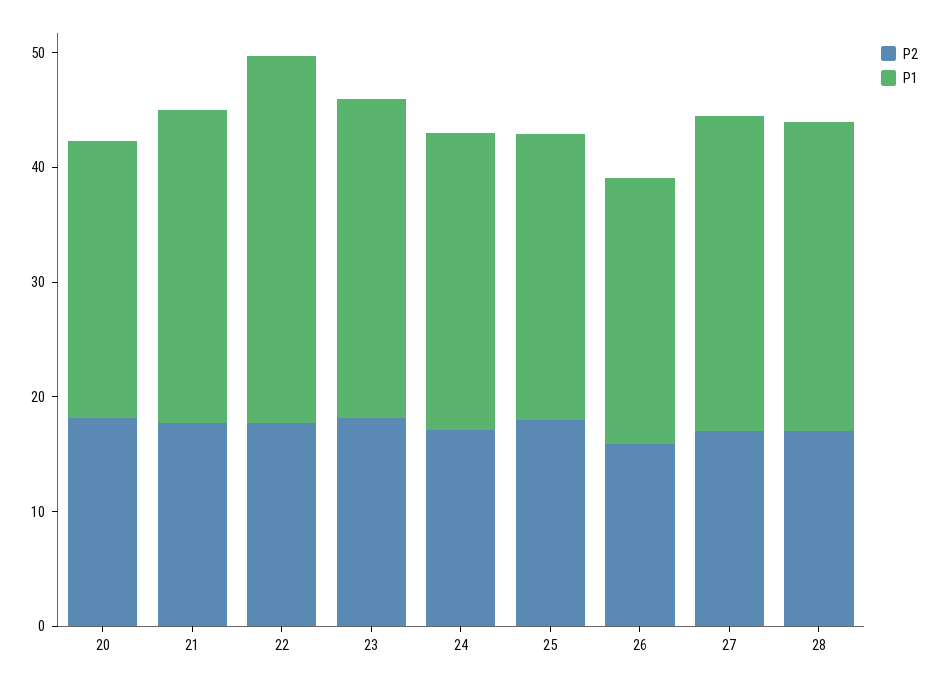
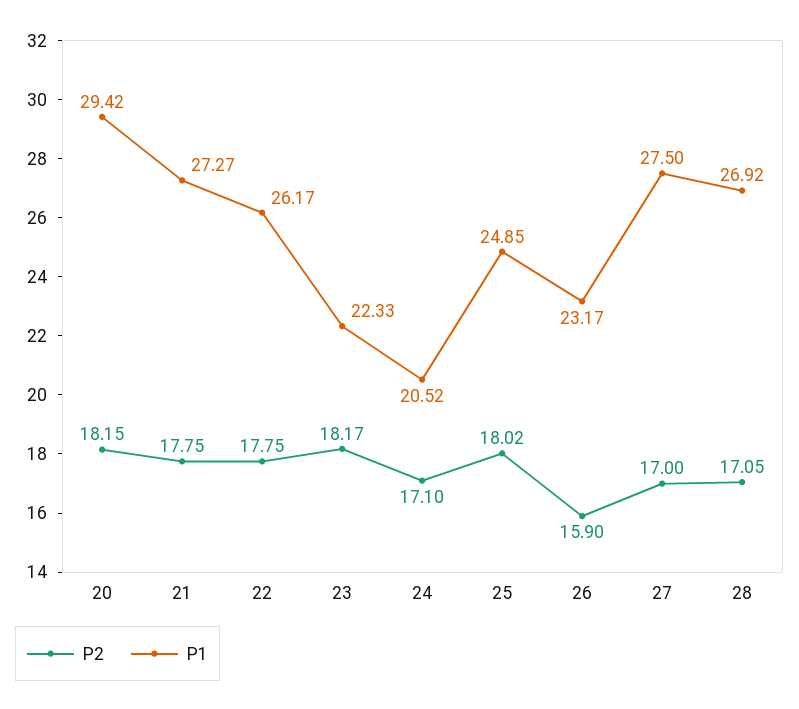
  {
    "P2": {
      "20": 18.15,
      "21": 17.75,
      "22": 17.75,
      "23": 18.17,
      "24": 17.1,
      "25": 18.02,
      "26": 15.9,
      "27": 17,
      "28": 17.05
    },
    "P1": {
-     "20": 24,
+     "20": 29.42,
      "21": 27.27,
-     "22": 32,
+     "22": 26.17,
-     "23": 28,
+     "23": 22.33,
-     "24": 26,
+     "24": 20.52,
      "25": 24.85,
      "26": 23.17,
      "27": 27.5,
      "28": 26.92
    }
  }

